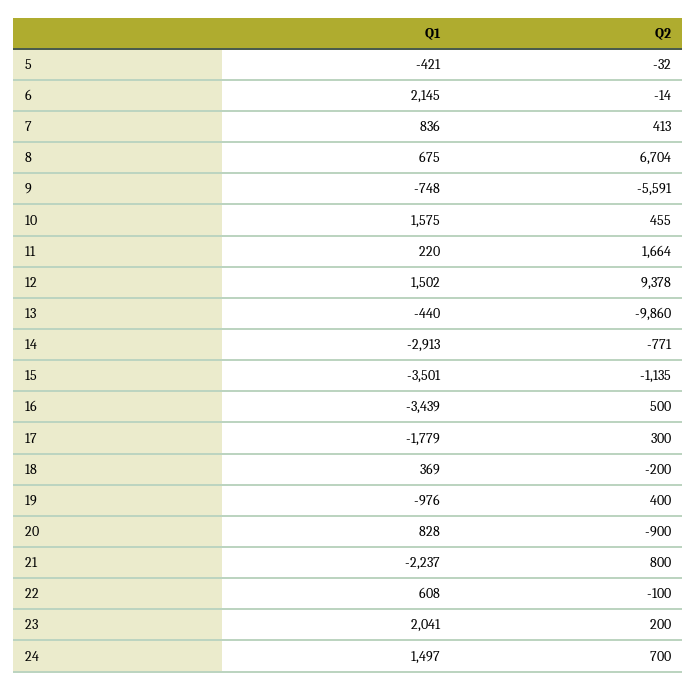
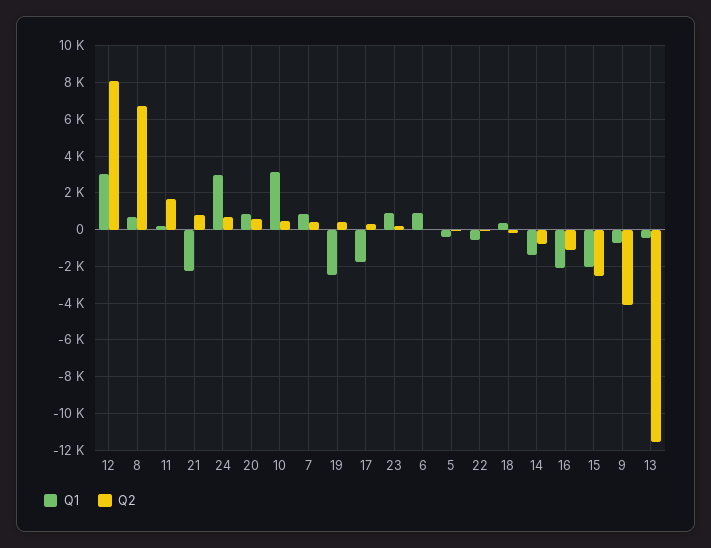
  {
    "Q1": {
      "5": -421,
-     "6": 2145,
+     "6": 1000,
      "7": 836,
      "8": 675,
      "9": -748,
-     "10": 1575,
+     "10": 3000,
      "11": 220,
-     "12": 1502,
+     "12": 3000,
      "13": -440,
-     "14": -2913,
+     "14": -1500,
-     "15": -3501,
+     "15": -2000,
-     "16": -3439,
+     "16": -2000,
      "17": -1779,
      "18": 369,
-     "19": -976,
+     "19": -2500,
      "20": 828,
      "21": -2237,
-     "22": 608,
+     "22": -500,
-     "23": 2041,
+     "23": 1000,
-     "24": 1497
+     "24": 3000
    },
    "Q2": {
      "5": -32,
      "6": -14,
      "7": 413,
      "8": 6704,
-     "9": -5591,
+     "9": -4000,
      "10": 455,
      "11": 1664,
-     "12": 9378,
+     "12": 8000,
-     "13": -9860,
+     "13": -11500,
      "14": -771,
-     "15": -1135,
+     "15": -2500,
-     "16": 500,
+     "16": -1000,
      "17": 300,
      "18": -200,
      "19": 400,
-     "20": -900,
+     "20": 500,
      "21": 800,
      "22": -100,
      "23": 200,
      "24": 700
    }
  }

